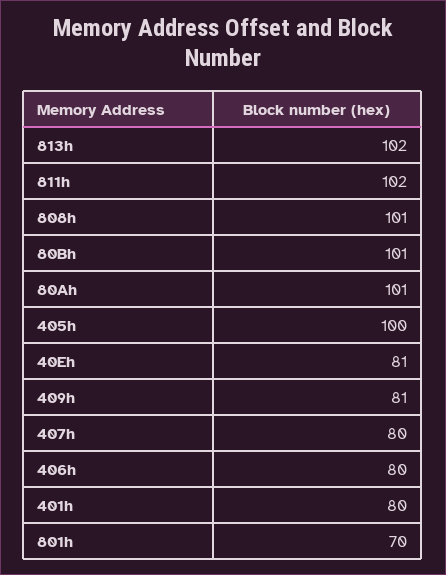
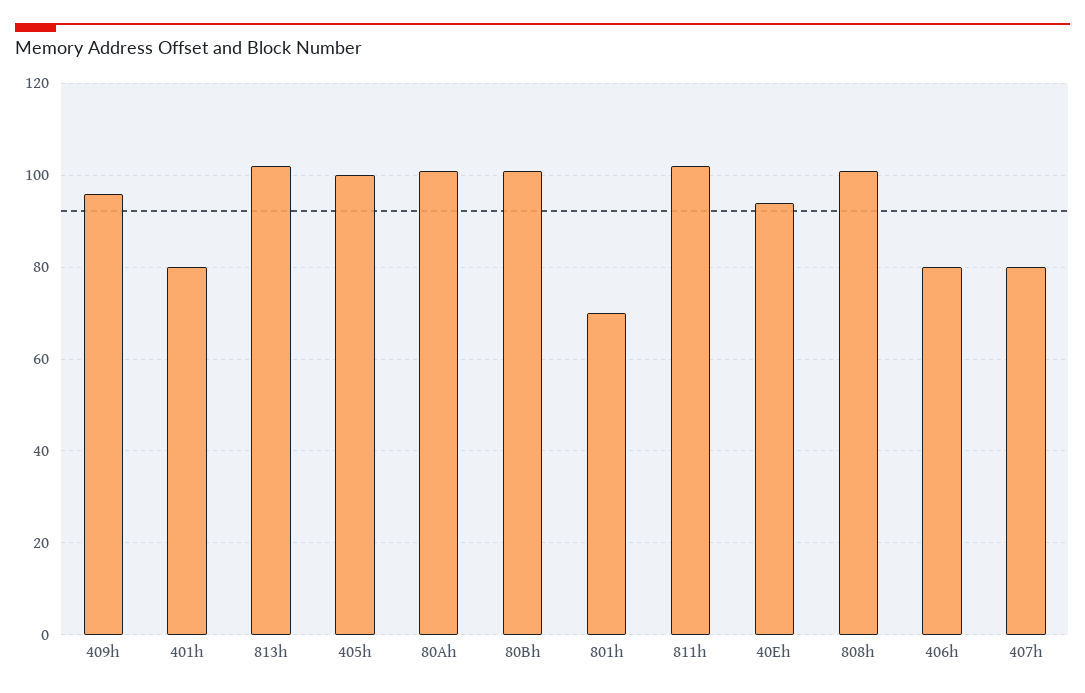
  {
    "813h": 102,
    "811h": 102,
    "808h": 101,
    "80Bh": 101,
    "80Ah": 101,
    "405h": 100,
-   "40Eh": 81,
+   "40Eh": 95,
-   "409h": 81,
+   "409h": 95,
    "407h": 80,
    "406h": 80,
    "401h": 80,
    "801h": 70
  }

